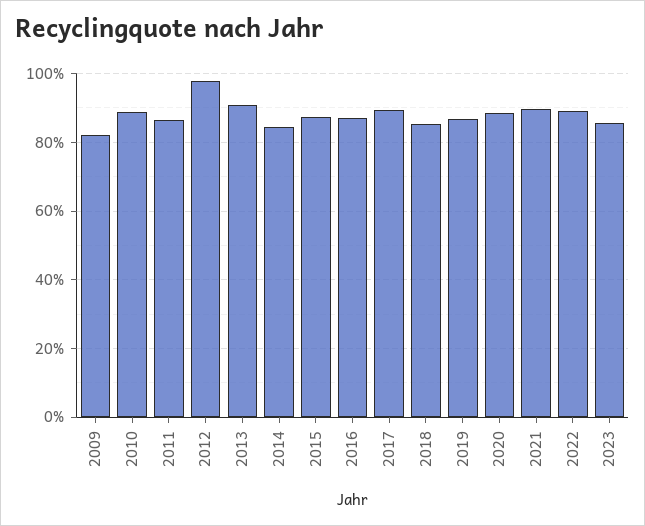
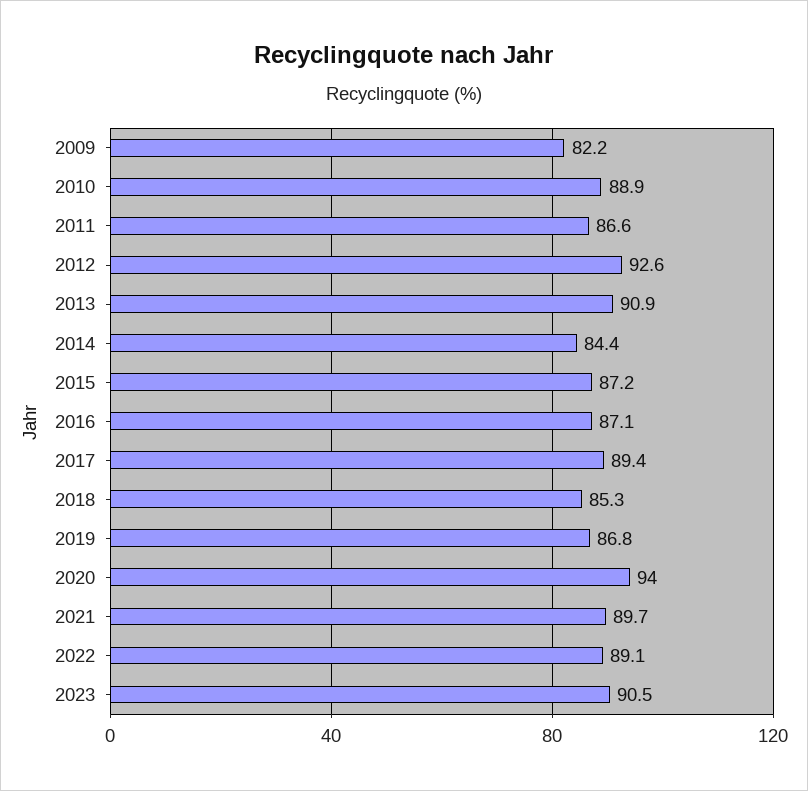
  {
    "2009": 82.2,
    "2010": 88.9,
    "2011": 86.6,
-   "2012": 98,
+   "2012": 92.6,
    "2013": 90.9,
    "2014": 84.4,
    "2015": 87.2,
    "2016": 87.1,
    "2017": 89.4,
    "2018": 85.3,
    "2019": 86.8,
-   "2020": 88,
+   "2020": 94,
    "2021": 89.7,
    "2022": 89.1,
-   "2023": 86
+   "2023": 90.5
  }

